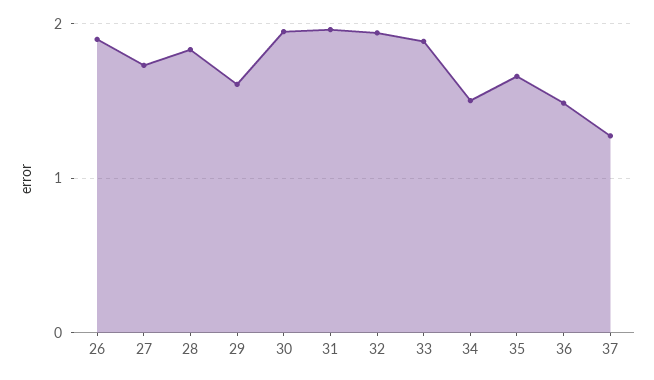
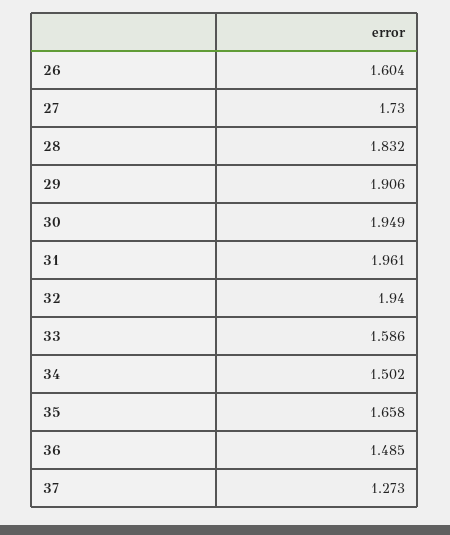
  {
-   "26": 1.9,
+   "26": 1.604,
    "27": 1.73,
    "28": 1.832,
-   "29": 1.6,
+   "29": 1.906,
    "30": 1.949,
    "31": 1.961,
    "32": 1.94,
-   "33": 1.9,
+   "33": 1.586,
    "34": 1.502,
    "35": 1.658,
    "36": 1.485,
    "37": 1.273
  }

